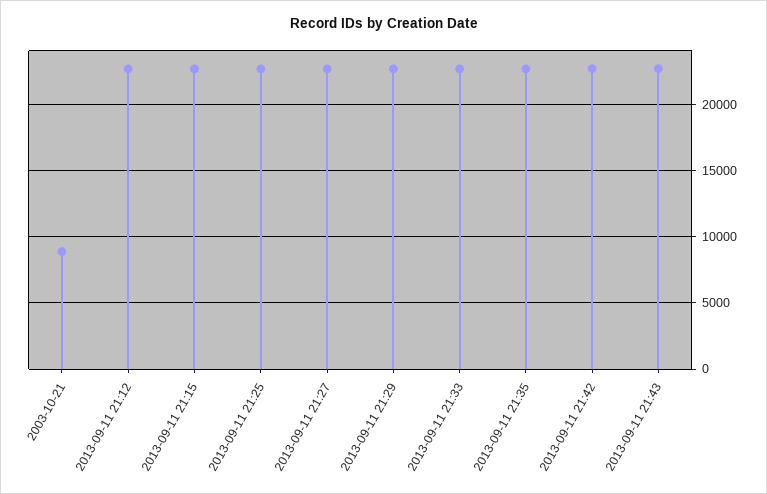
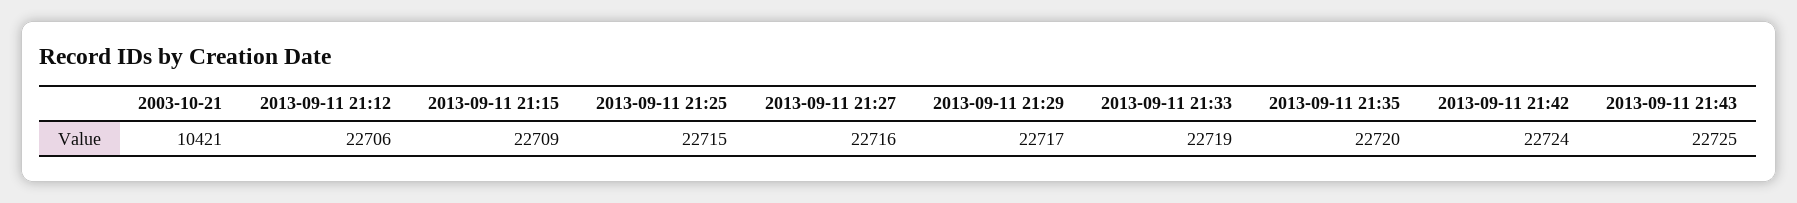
  {
-   "2003-10-21": 9000,
+   "2003-10-21": 10421,
    "2013-09-11 21:12": 22706,
    "2013-09-11 21:15": 22709,
    "2013-09-11 21:25": 22715,
    "2013-09-11 21:27": 22716,
    "2013-09-11 21:29": 22717,
    "2013-09-11 21:33": 22719,
    "2013-09-11 21:35": 22720,
    "2013-09-11 21:42": 22724,
    "2013-09-11 21:43": 22725
  }

